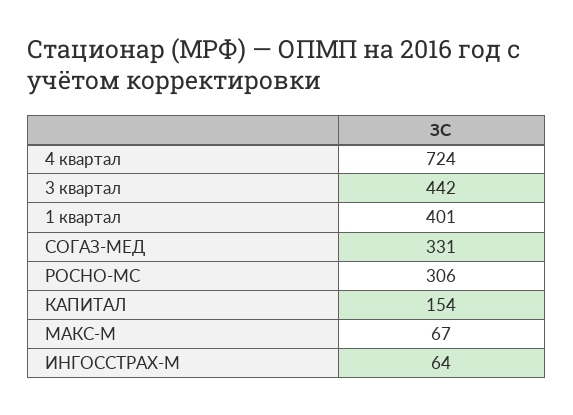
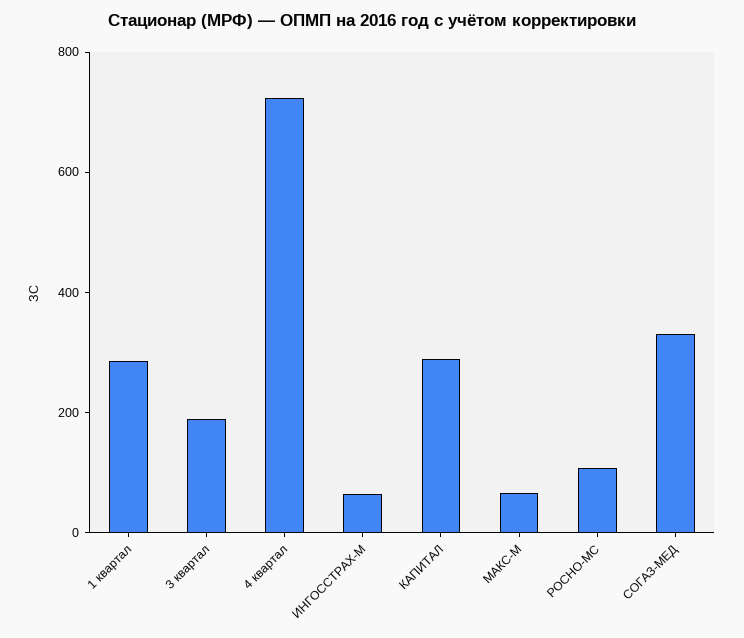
  {
    "4 квартал": 724,
-   "3 квартал": 442,
+   "3 квартал": 200,
-   "1 квартал": 401,
+   "1 квартал": 300,
    "СОГАЗ-МЕД": 331,
-   "РОСНО-МС": 306,
+   "РОСНО-МС": 100,
-   "КАПИТАЛ": 154,
+   "КАПИТАЛ": 300,
    "МАКС-М": 67,
    "ИНГОССТРАХ-М": 64
  }

